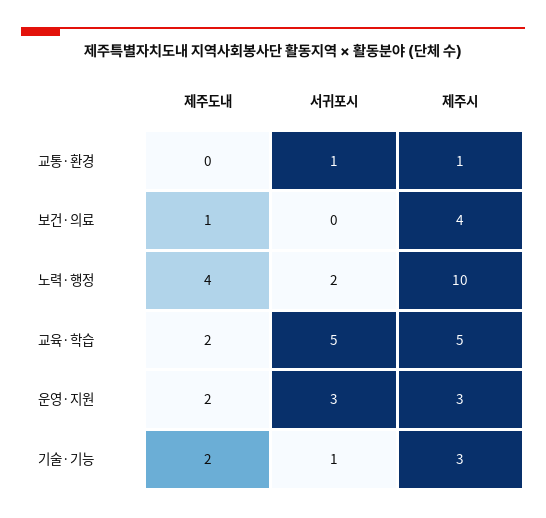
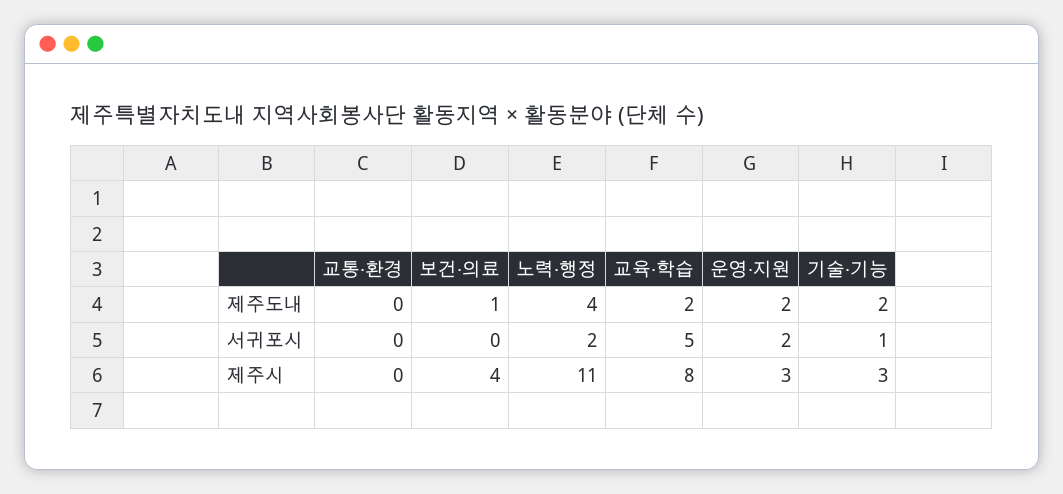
  {
    "제주도내": {
      "교통·환경": 0,
      "보건·의료": 1,
      "노력·행정": 4,
      "교육·학습": 2,
      "운영·지원": 2,
      "기술·기능": 2
    },
    "서귀포시": {
-     "교통·환경": 1,
+     "교통·환경": 0,
      "보건·의료": 0,
      "노력·행정": 2,
      "교육·학습": 5,
-     "운영·지원": 3,
+     "운영·지원": 2,
      "기술·기능": 1
    },
    "제주시": {
-     "교통·환경": 1,
+     "교통·환경": 0,
      "보건·의료": 4,
-     "노력·행정": 10,
+     "노력·행정": 11,
-     "교육·학습": 5,
+     "교육·학습": 8,
      "운영·지원": 3,
      "기술·기능": 3
    }
  }

